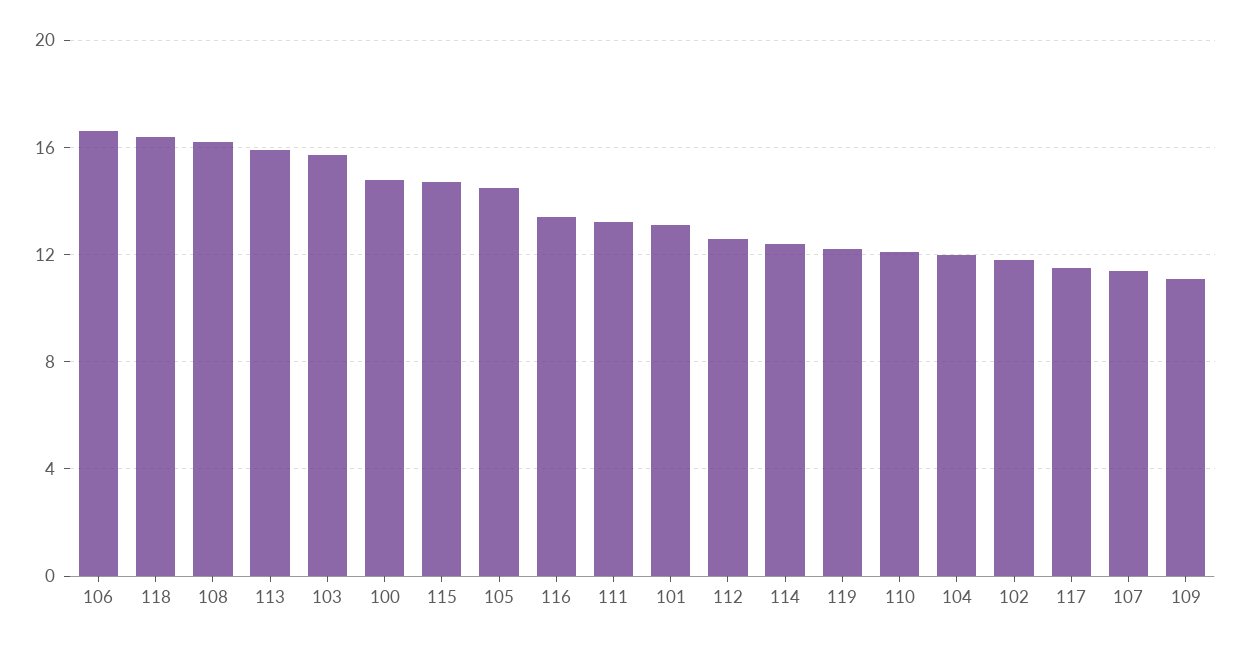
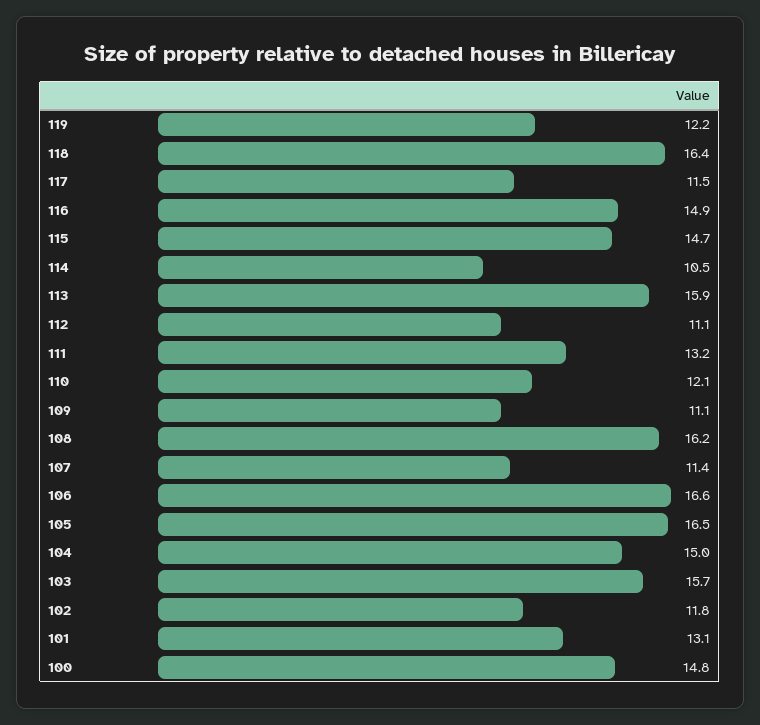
  {
    "106": 16.6,
    "118": 16.4,
    "108": 16.2,
    "113": 15.9,
    "103": 15.7,
    "100": 14.8,
    "115": 14.7,
-   "105": 14.5,
+   "105": 16.5,
-   "116": 13.5,
+   "116": 14.9,
    "111": 13.2,
    "101": 13.1,
-   "112": 12.5,
+   "112": 11.1,
-   "114": 12.5,
+   "114": 10.5,
    "119": 12.2,
    "110": 12.1,
-   "104": 12,
+   "104": 15,
    "102": 11.8,
    "117": 11.5,
    "107": 11.4,
    "109": 11.1
  }

